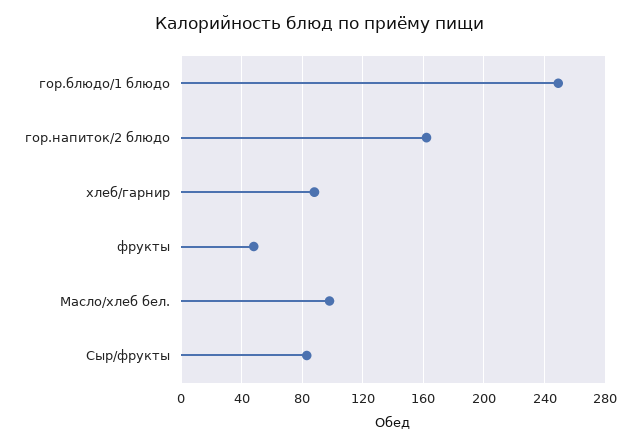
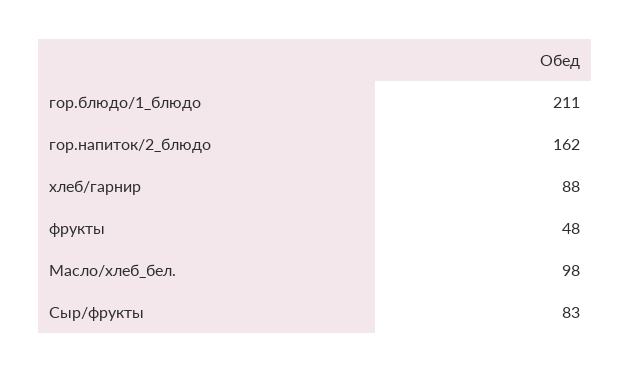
  {
-   "гор.блюдо/1 блюдо": 250,
+   "гор.блюдо/1 блюдо": 211,
    "гор.напиток/2 блюдо": 162,
    "хлеб/гарнир": 88,
    "фрукты": 48,
    "Масло/хлеб бел.": 98,
    "Сыр/фрукты": 83
  }

